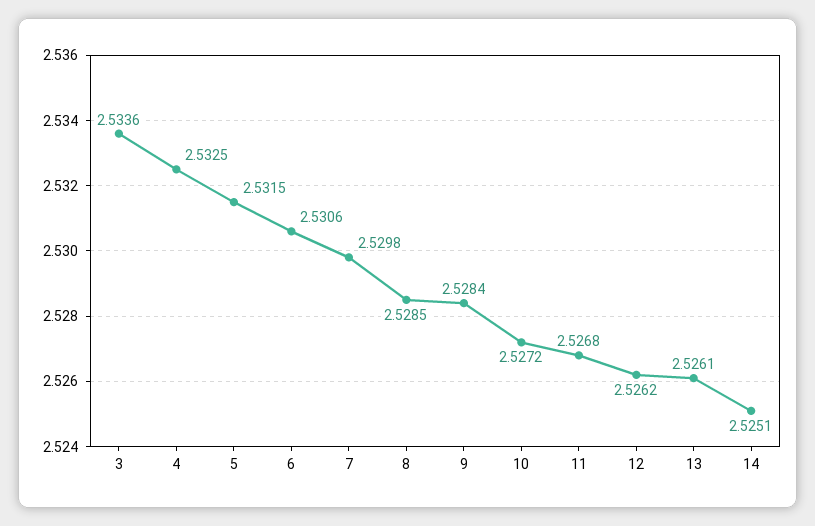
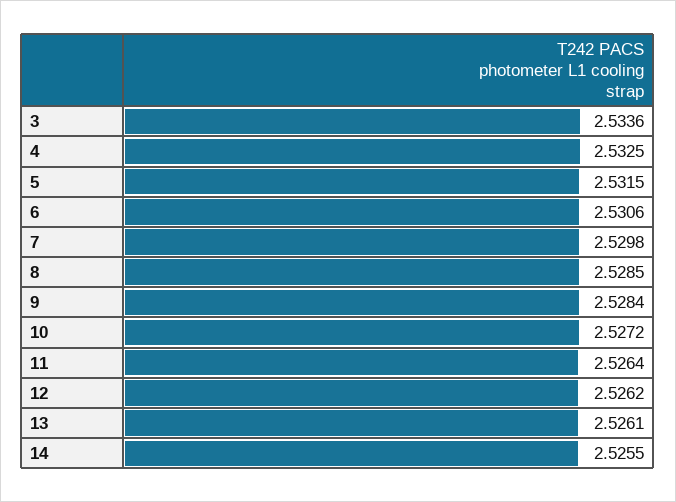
  {
    "3": 2.5336,
    "4": 2.5325,
    "5": 2.5315,
    "6": 2.5306,
    "7": 2.5298,
    "8": 2.5285,
    "9": 2.5284,
    "10": 2.5272,
-   "11": 2.5268,
+   "11": 2.5264,
    "12": 2.5262,
    "13": 2.5261,
-   "14": 2.5251
+   "14": 2.5255
  }

